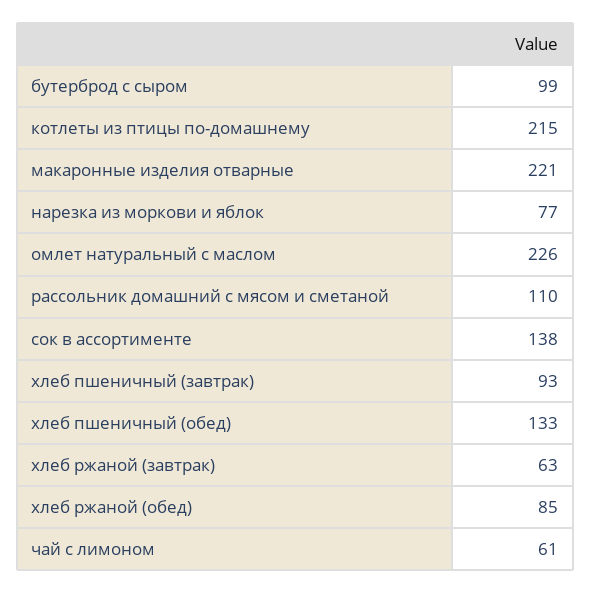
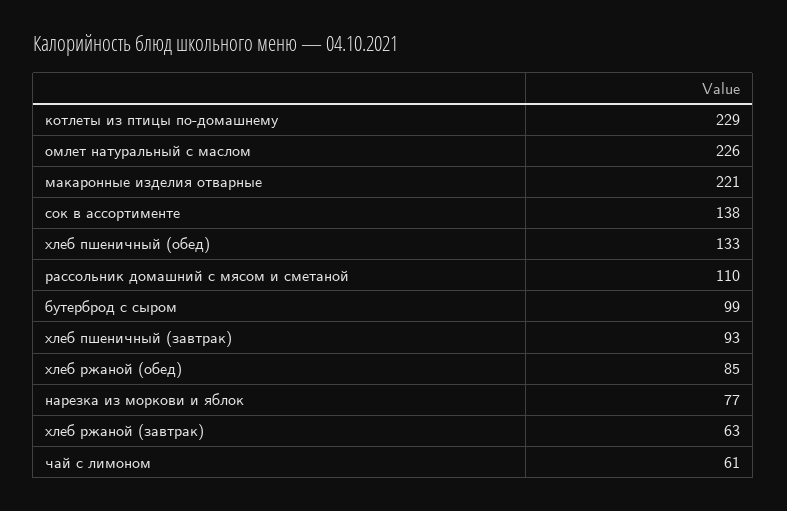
  {
    "бутерброд с сыром": 99,
-   "котлеты из птицы по-домашнему": 215,
+   "котлеты из птицы по-домашнему": 229,
    "макаронные изделия отварные": 221,
    "нарезка из моркови и яблок": 77,
    "омлет натуральный с маслом": 226,
    "рассольник домашний с мясом и сметаной": 110,
    "сок в ассортименте": 138,
    "хлеб пшеничный (завтрак)": 93,
    "хлеб пшеничный (обед)": 133,
    "хлеб ржаной (завтрак)": 63,
    "хлеб ржаной (обед)": 85,
    "чай с лимоном": 61
  }

